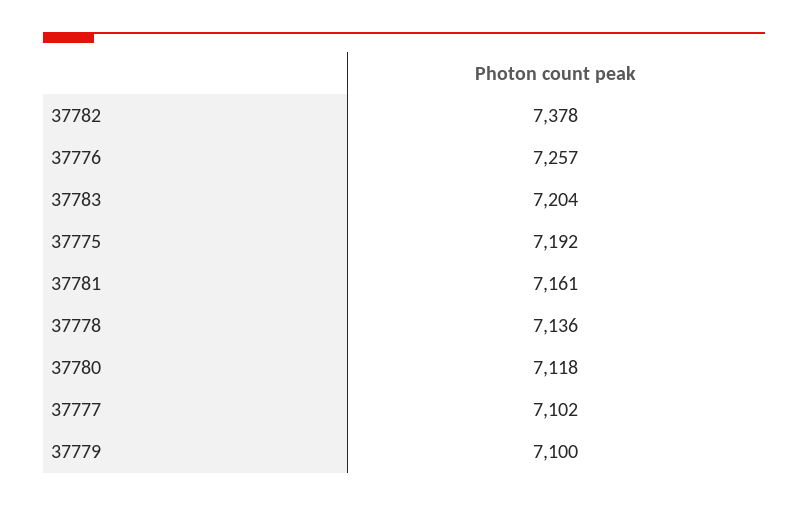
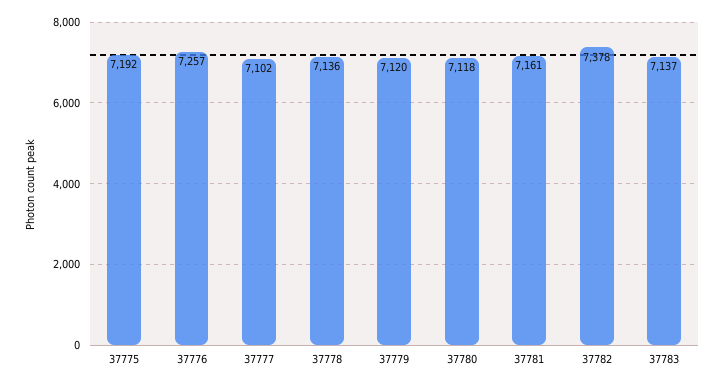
  {
    "37782": 7378,
    "37776": 7257,
-   "37783": 7204,
+   "37783": 7137,
    "37775": 7192,
    "37781": 7161,
    "37778": 7136,
    "37780": 7118,
    "37777": 7102,
-   "37779": 7100
+   "37779": 7120
  }

